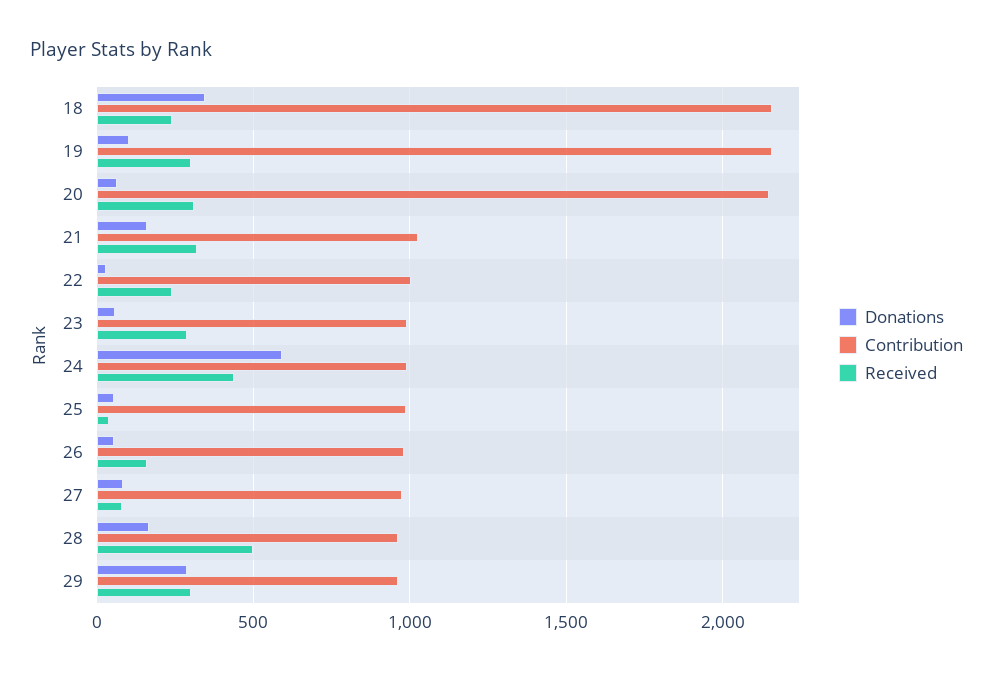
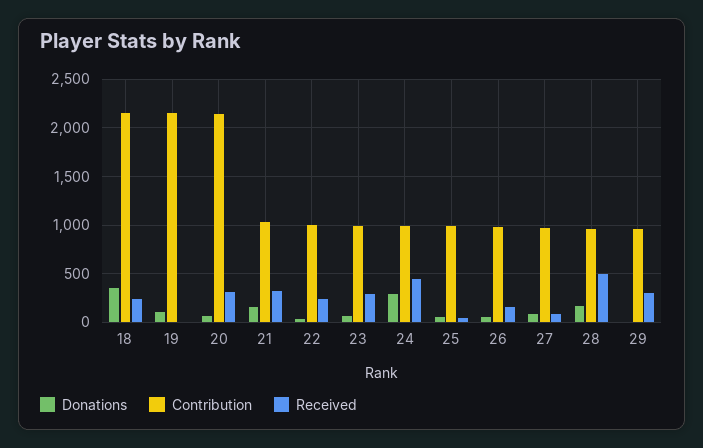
  {
    "Donations": {
      "18": 350,
      "19": 100,
      "20": 50,
      "21": 150,
      "22": 50,
      "23": 50,
-     "24": 600,
+     "24": 300,
      "25": 50,
      "26": 50,
      "27": 100,
      "28": 150,
-     "29": 300
+     "29": 0
    },
    "Contribution": {
      "18": 2150,
      "19": 2150,
      "20": 2150,
      "21": 1050,
      "22": 1000,
      "23": 1000,
      "24": 1000,
      "25": 1000,
      "26": 1000,
      "27": 950,
      "28": 950,
      "29": 950
    },
    "Received": {
      "18": 250,
-     "19": 300,
+     "19": 0,
      "20": 300,
      "21": 300,
      "22": 250,
      "23": 300,
      "24": 450,
      "25": 50,
      "26": 150,
      "27": 100,
      "28": 500,
      "29": 300
    }
  }

